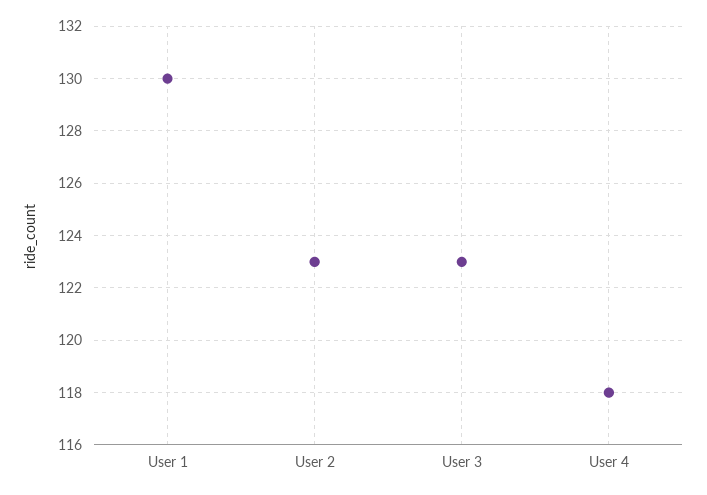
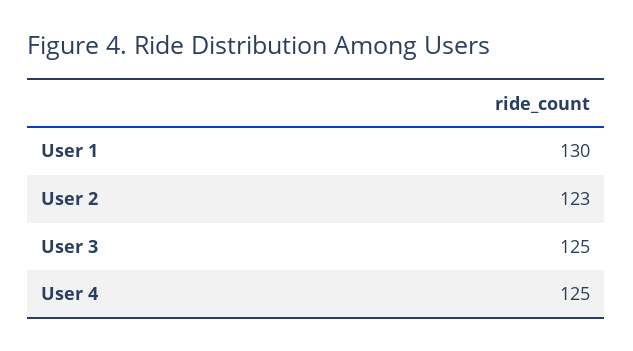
  {
    "User 1": 130,
    "User 2": 123,
-   "User 3": 123,
+   "User 3": 125,
-   "User 4": 118
+   "User 4": 125
  }

